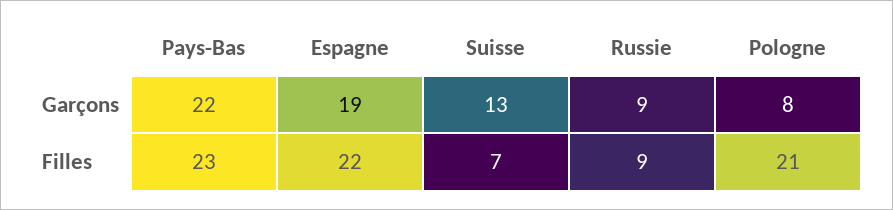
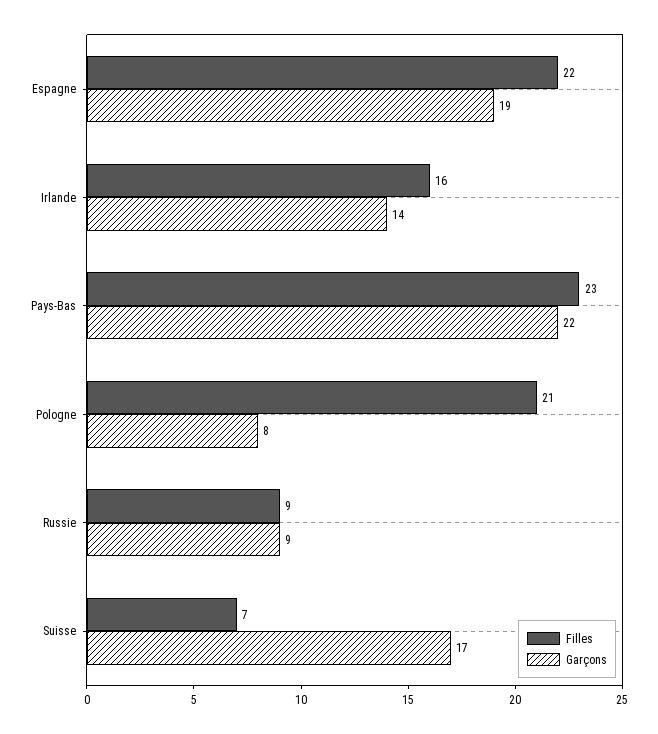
  {
    "Garçons": {
      "Pays-Bas": 22,
      "Espagne": 19,
-     "Suisse": 13,
+     "Suisse": 17,
      "Russie": 9,
-     "Pologne": 8
+     "Pologne": 8,
+     "Irlande": 14
    },
    "Filles": {
      "Pays-Bas": 23,
      "Espagne": 22,
      "Suisse": 7,
      "Russie": 9,
-     "Pologne": 21
+     "Pologne": 21,
+     "Irlande": 16
    }
  }

